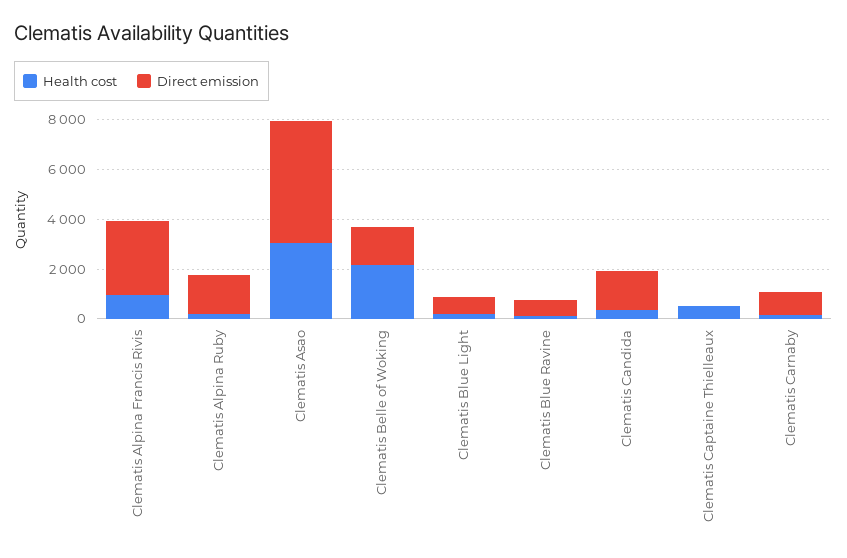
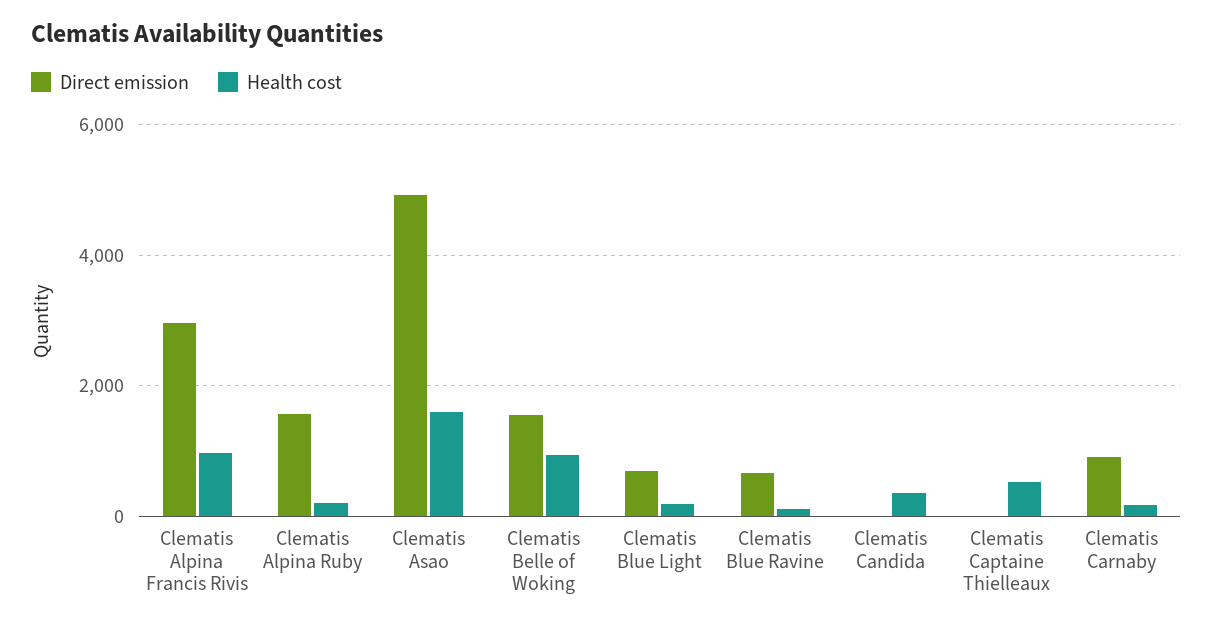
  {
    "Health cost": {
      "Clematis Alpina Francis Rivis": 1000,
      "Clematis Alpina Ruby": 200,
-     "Clematis Asao": 3000,
+     "Clematis Asao": 1600,
-     "Clematis Belle of Woking": 2000,
+     "Clematis Belle of Woking": 1000,
      "Clematis Blue Light": 200,
      "Clematis Blue Ravine": 200,
      "Clematis Candida": 400,
      "Clematis Captaine Thielleaux": 600,
      "Clematis Carnaby": 200
    },
    "Direct emission": {
      "Clematis Alpina Francis Rivis": 3000,
      "Clematis Alpina Ruby": 1600,
      "Clematis Asao": 5000,
      "Clematis Belle of Woking": 1600,
      "Clematis Blue Light": 600,
      "Clematis Blue Ravine": 600,
-     "Clematis Candida": 1500,
+     "Clematis Candida": 0,
      "Clematis Captaine Thielleaux": 0,
      "Clematis Carnaby": 1000
    }
  }

